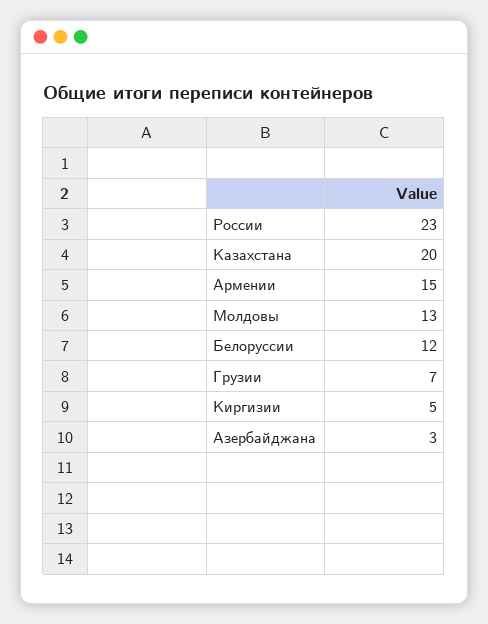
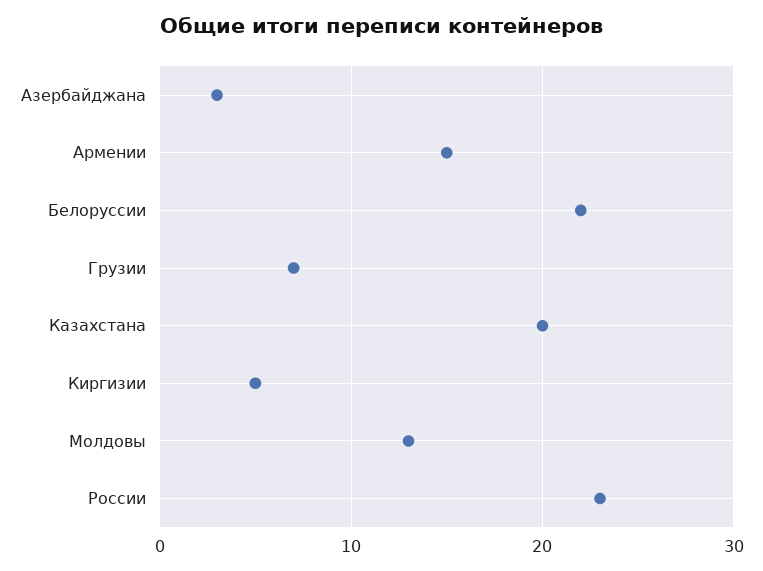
  {
    "России": 23,
    "Казахстана": 20,
    "Армении": 15,
    "Молдовы": 13,
-   "Белоруссии": 12,
+   "Белоруссии": 22,
    "Грузии": 7,
    "Киргизии": 5,
    "Азербайджана": 3
  }

